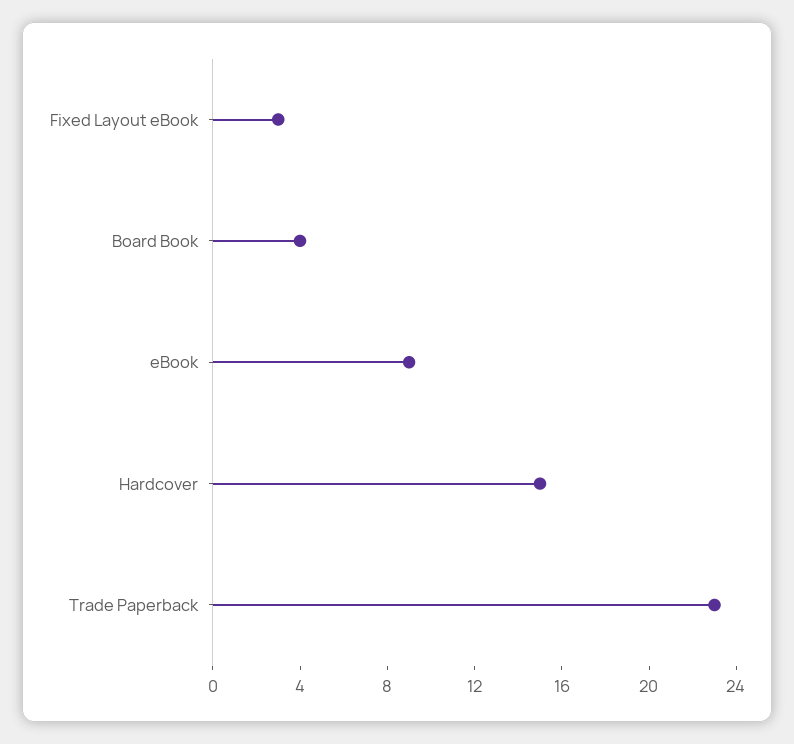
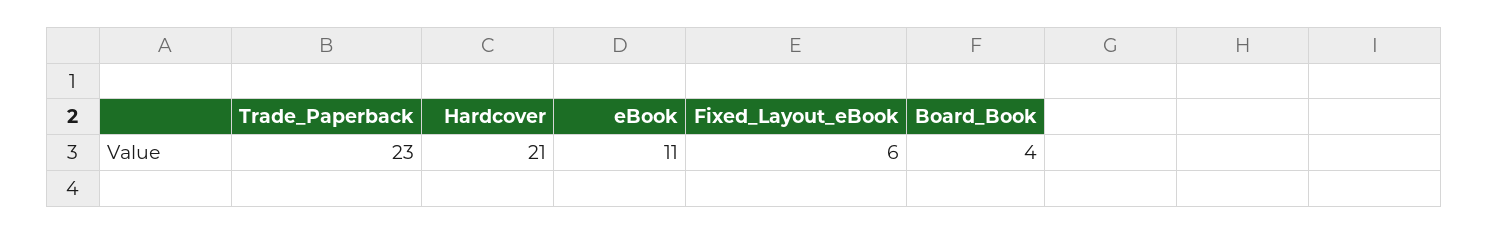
  {
-   "Fixed Layout eBook": 3,
+   "Fixed Layout eBook": 6,
    "Board Book": 4,
-   "eBook": 9,
+   "eBook": 11,
-   "Hardcover": 15,
+   "Hardcover": 21,
    "Trade Paperback": 23
  }

